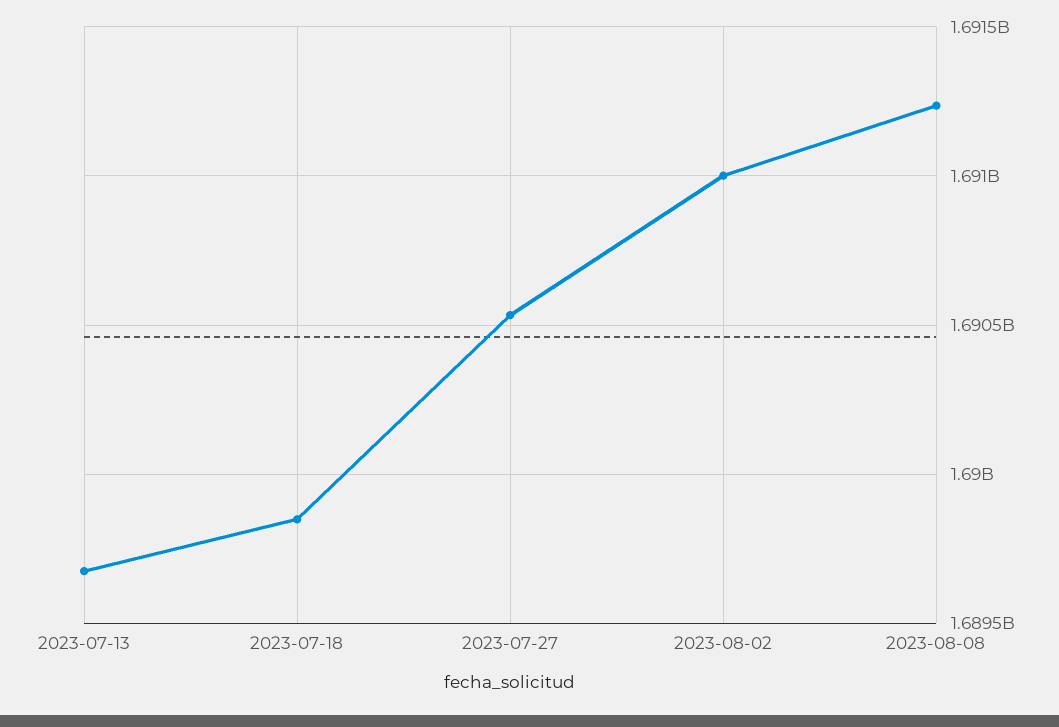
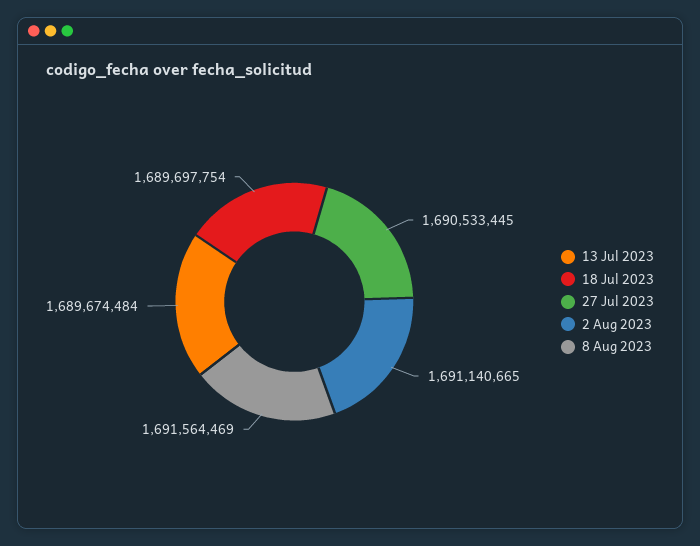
  {
    "2023-07-13": 1689674484,
-   "2023-07-18": 1689850000,
+   "2023-07-18": 1689697754,
    "2023-07-27": 1690533445,
-   "2023-08-02": 1691000000,
+   "2023-08-02": 1691140665,
-   "2023-08-08": 1691250000
+   "2023-08-08": 1691564469
  }

